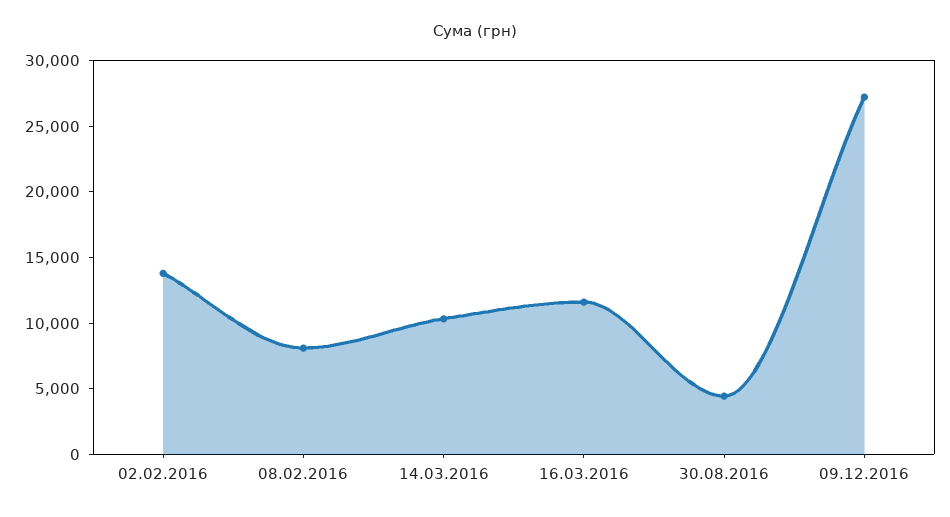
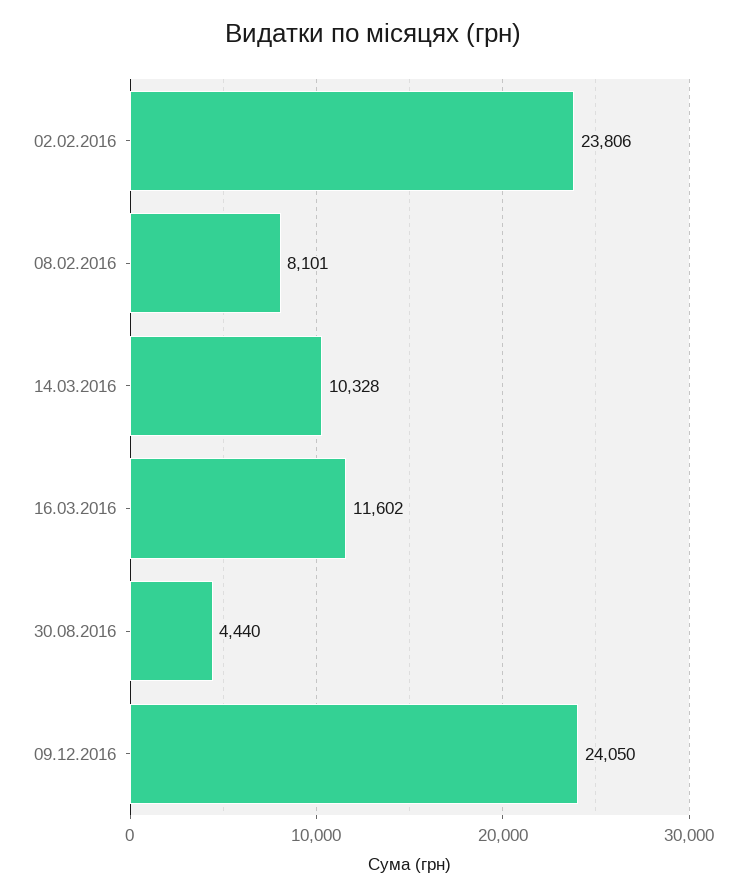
  {
-   "02.02.2016": 14000,
+   "02.02.2016": 23806,
    "08.02.2016": 8101,
    "14.03.2016": 10328,
    "16.03.2016": 11602,
    "30.08.2016": 4440,
-   "09.12.2016": 27000
+   "09.12.2016": 24050
  }

